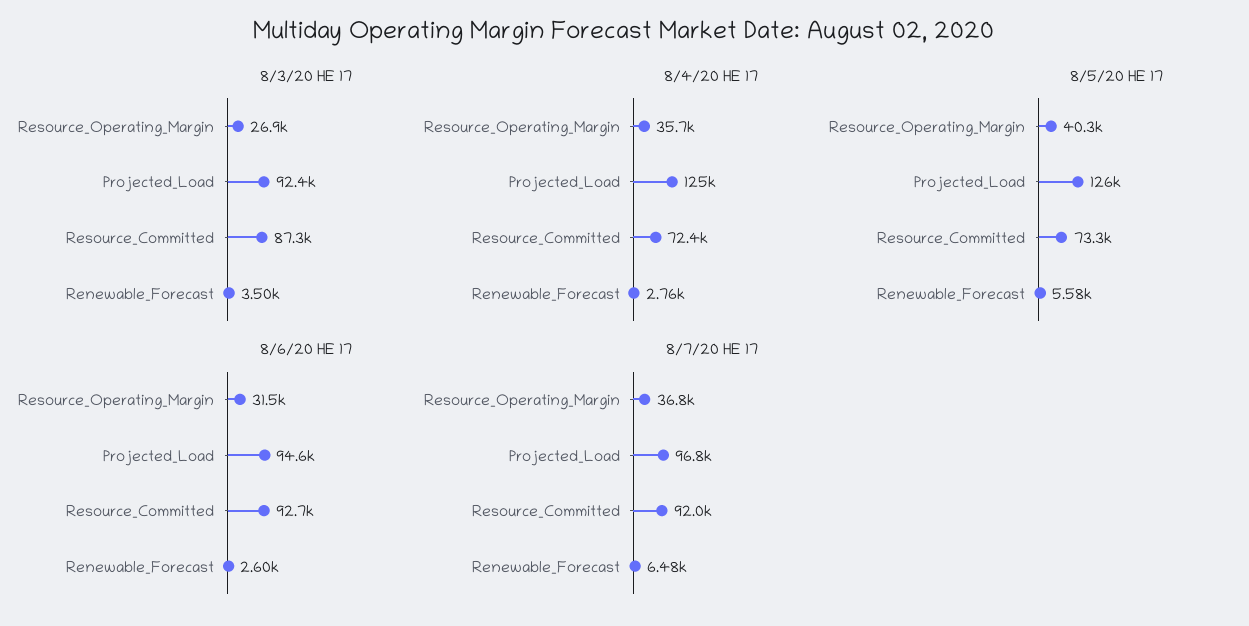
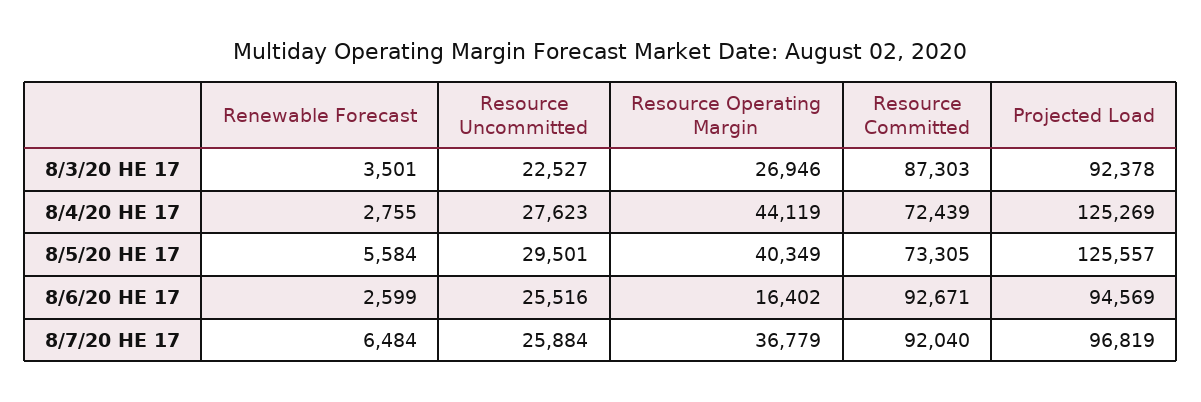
  {
    "8/3/20 HE 17": {
      "Resource_Operating_Margin": 26946,
      "Projected_Load": 92378,
      "Resource_Committed": 87303,
-     "Renewable_Forecast": 3501
+     "Renewable_Forecast": 3501,
+     "Resource Uncommitted": 22527
    },
    "8/4/20 HE 17": {
-     "Resource_Operating_Margin": 35700,
+     "Resource_Operating_Margin": 44119,
      "Projected_Load": 125269,
      "Resource_Committed": 72439,
-     "Renewable_Forecast": 2755
+     "Renewable_Forecast": 2755,
+     "Resource Uncommitted": 27623
    },
    "8/5/20 HE 17": {
      "Resource_Operating_Margin": 40349,
      "Projected_Load": 125557,
      "Resource_Committed": 73305,
-     "Renewable_Forecast": 5584
+     "Renewable_Forecast": 5584,
+     "Resource Uncommitted": 29501
    },
    "8/6/20 HE 17": {
-     "Resource_Operating_Margin": 31500,
+     "Resource_Operating_Margin": 16402,
      "Projected_Load": 94569,
      "Resource_Committed": 92671,
-     "Renewable_Forecast": 2599
+     "Renewable_Forecast": 2599,
+     "Resource Uncommitted": 25516
    },
    "8/7/20 HE 17": {
      "Resource_Operating_Margin": 36779,
      "Projected_Load": 96819,
      "Resource_Committed": 92040,
-     "Renewable_Forecast": 6484
+     "Renewable_Forecast": 6484,
+     "Resource Uncommitted": 25884
    }
  }

